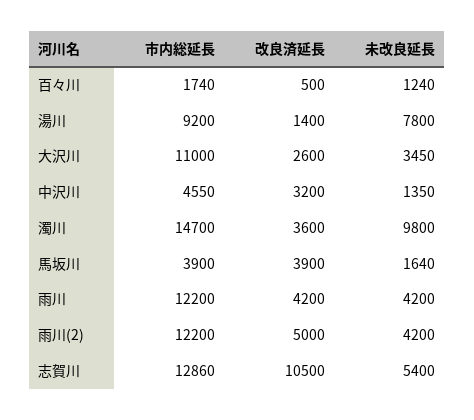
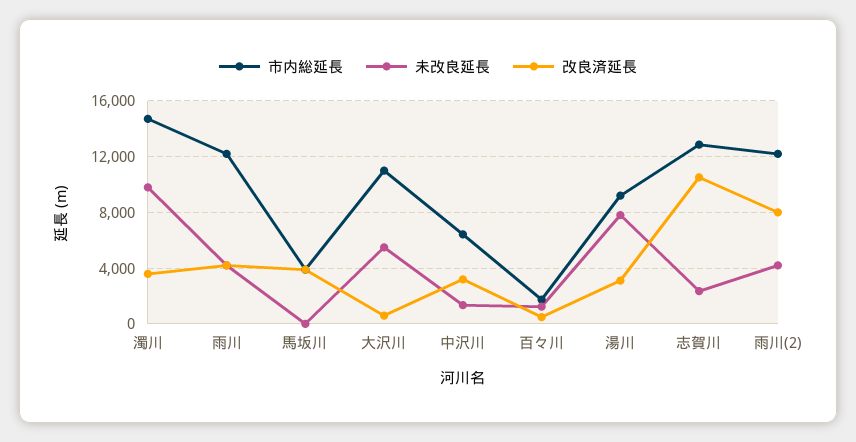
  {
    "市内総延長": {
      "百々川": 1740,
      "湯川": 9200,
      "大沢川": 11000,
-     "中沢川": 4550,
+     "中沢川": 6500,
      "濁川": 14700,
      "馬坂川": 3900,
      "雨川": 12200,
      "雨川(2)": 12200,
      "志賀川": 12860
    },
    "改良済延長": {
      "百々川": 500,
-     "湯川": 1400,
+     "湯川": 3000,
-     "大沢川": 2600,
+     "大沢川": 500,
      "中沢川": 3200,
      "濁川": 3600,
      "馬坂川": 3900,
      "雨川": 4200,
-     "雨川(2)": 5000,
+     "雨川(2)": 8000,
      "志賀川": 10500
    },
    "未改良延長": {
      "百々川": 1240,
      "湯川": 7800,
-     "大沢川": 3450,
+     "大沢川": 5500,
      "中沢川": 1350,
      "濁川": 9800,
-     "馬坂川": 1640,
+     "馬坂川": 0,
      "雨川": 4200,
      "雨川(2)": 4200,
-     "志賀川": 5400
+     "志賀川": 2500
    }
  }

